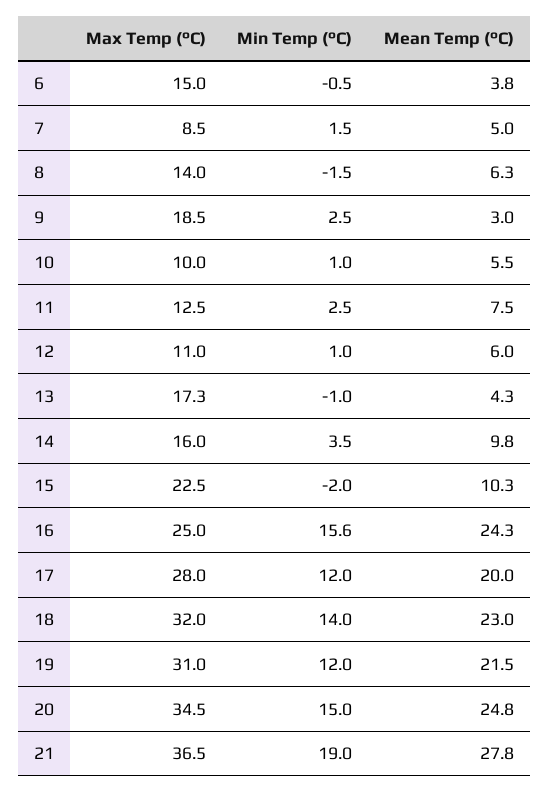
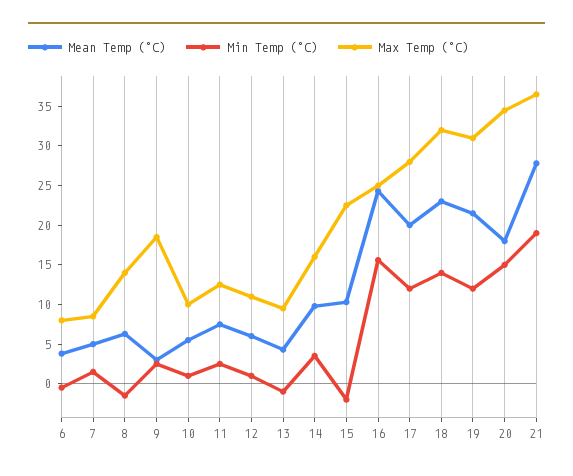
  {
    "Max Temp (°C)": {
-     "6": 15,
+     "6": 7.5,
      "7": 8.5,
      "8": 14,
      "9": 18.5,
      "10": 10,
      "11": 12.5,
      "12": 11,
-     "13": 17.3,
+     "13": 10,
      "14": 16,
      "15": 22.5,
      "16": 25,
      "17": 28,
      "18": 32,
      "19": 31,
      "20": 34.5,
      "21": 36.5
    },
    "Min Temp (°C)": {
      "6": -0.5,
      "7": 1.5,
      "8": -1.5,
      "9": 2.5,
      "10": 1,
      "11": 2.5,
      "12": 1,
      "13": -1,
      "14": 3.5,
      "15": -2,
      "16": 15.6,
      "17": 12,
      "18": 14,
      "19": 12,
      "20": 15,
      "21": 19
    },
    "Mean Temp (°C)": {
      "6": 3.8,
      "7": 5,
      "8": 6.3,
      "9": 3,
      "10": 5.5,
      "11": 7.5,
      "12": 6,
      "13": 4.3,
      "14": 9.8,
      "15": 10.3,
      "16": 24.3,
      "17": 20,
      "18": 23,
      "19": 21.5,
-     "20": 24.8,
+     "20": 17.5,
      "21": 27.8
    }
  }

